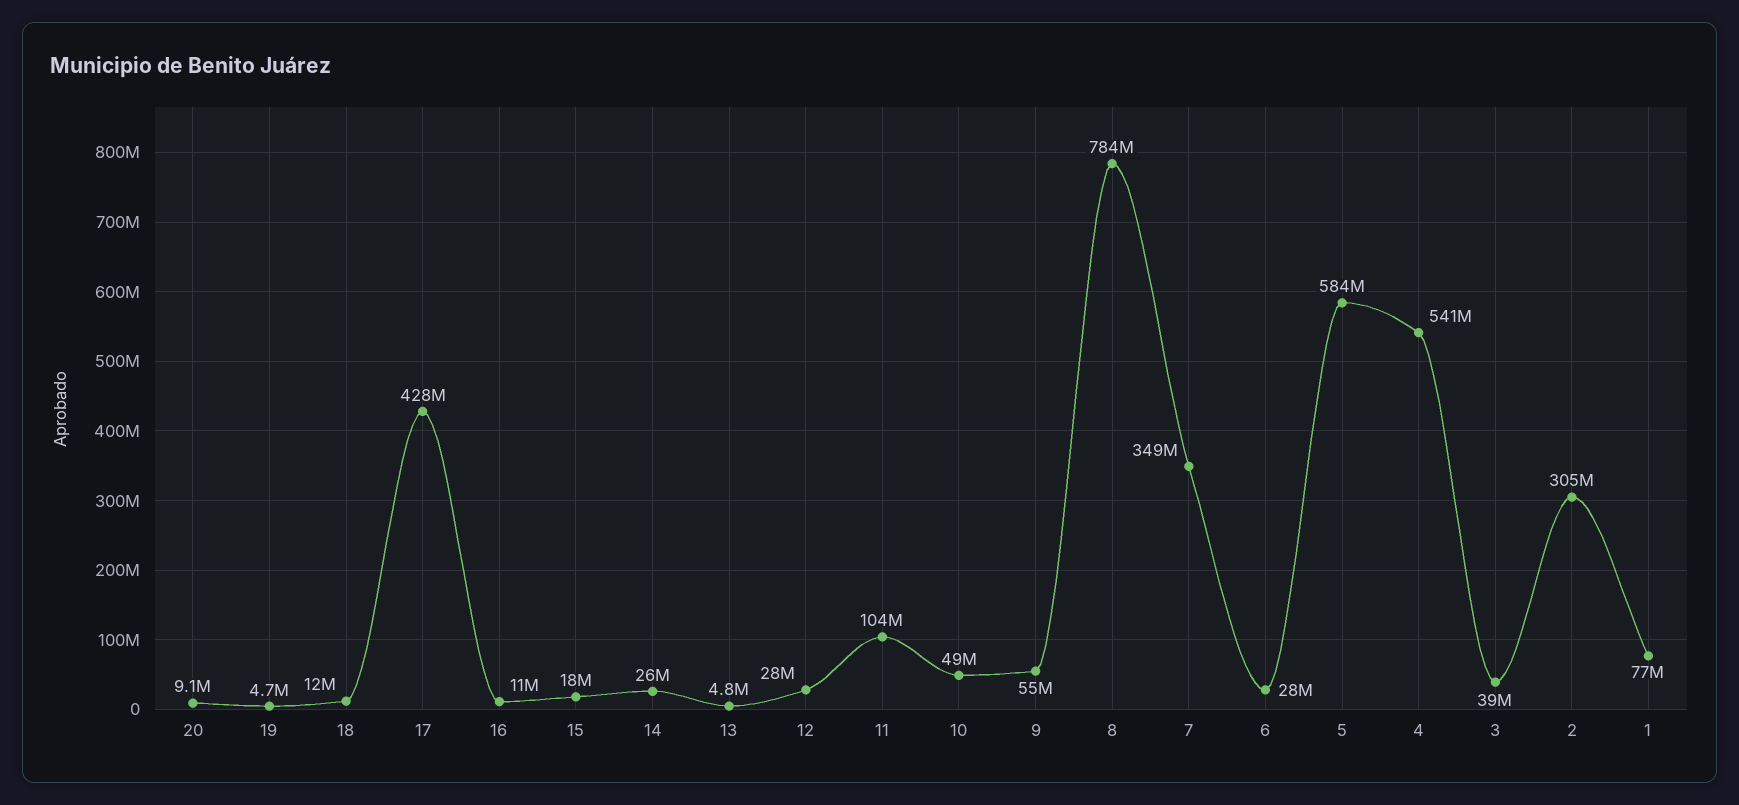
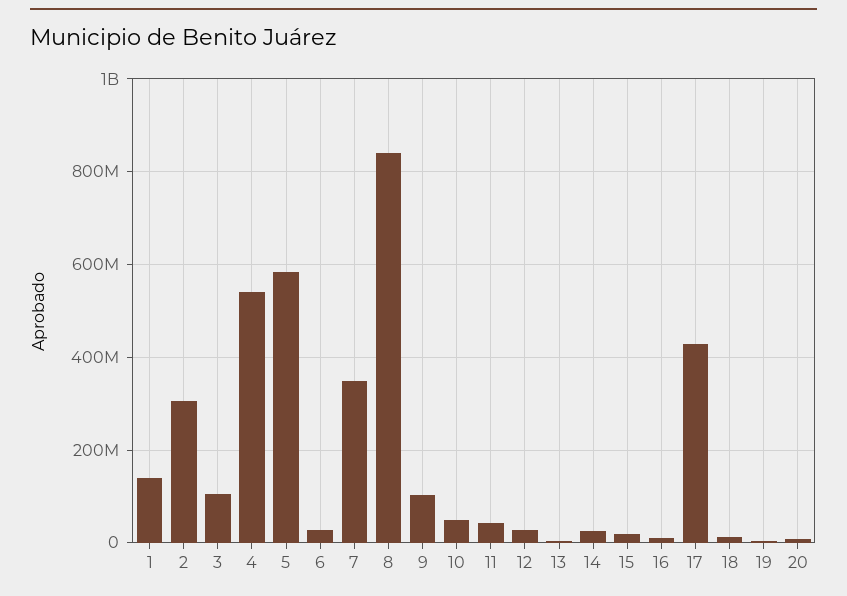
  {
    "20": 9100000,
    "19": 4700000,
    "18": 12000000,
    "17": 428000000,
    "16": 11000000,
    "15": 18000000,
    "14": 26000000,
    "13": 4800000,
    "12": 28000000,
-   "11": 104000000,
+   "11": 40000000,
    "10": 49000000,
-   "9": 55000000,
+   "9": 100000000,
-   "8": 784000000,
+   "8": 840000000,
    "7": 349000000,
    "6": 28000000,
    "5": 584000000,
    "4": 541000000,
-   "3": 39000000,
+   "3": 100000000,
    "2": 305000000,
-   "1": 77000000
+   "1": 140000000
  }

